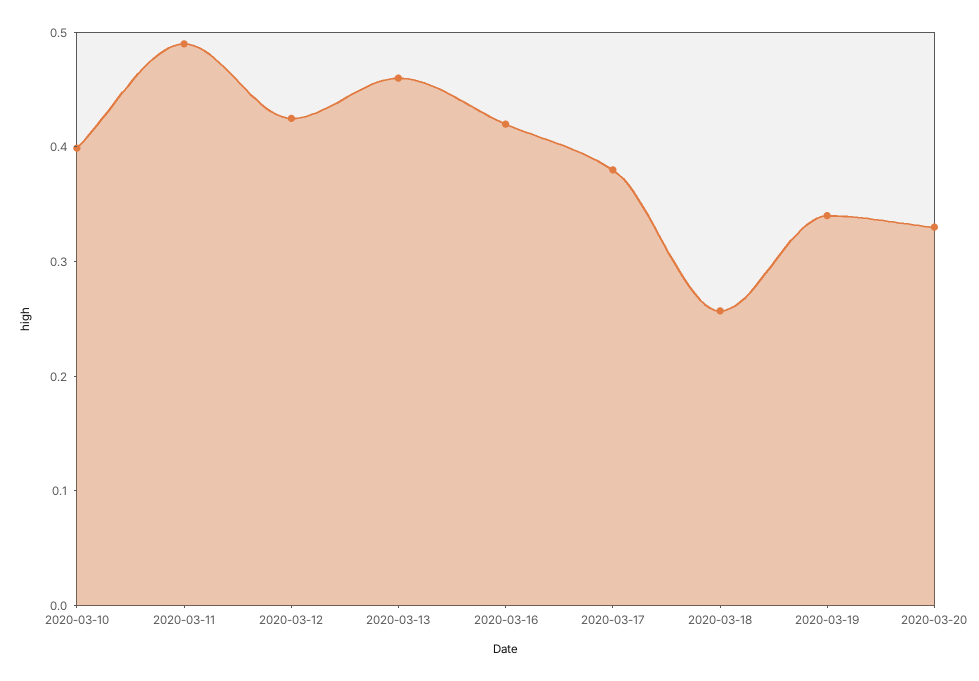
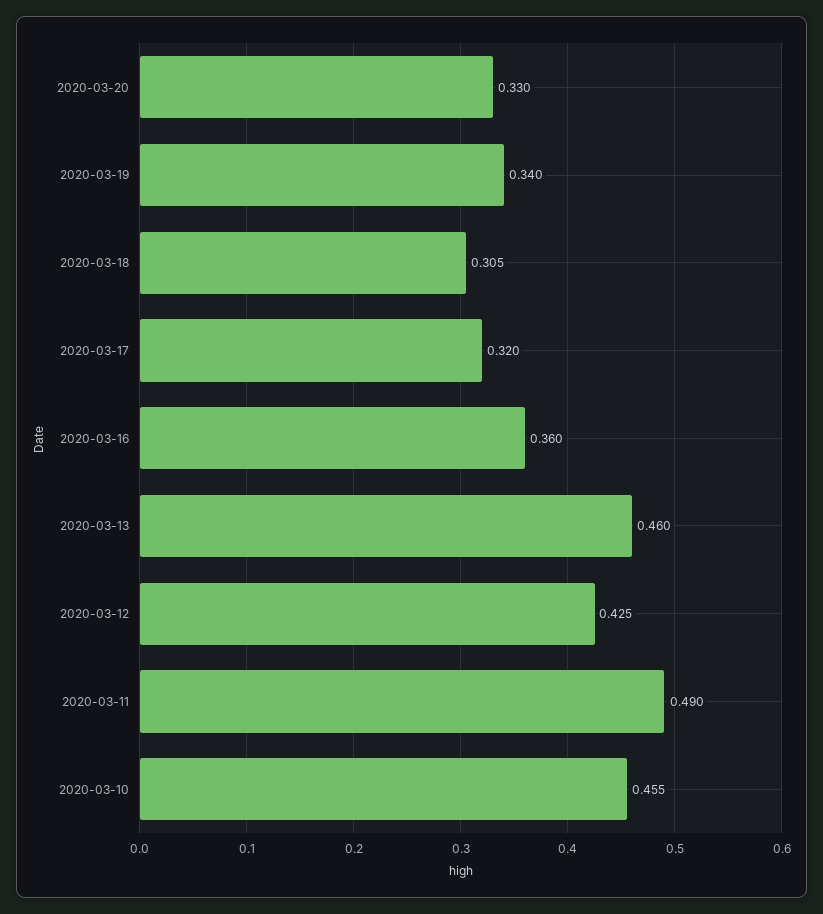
  {
-   "2020-03-10": 0.4,
+   "2020-03-10": 0.455,
    "2020-03-11": 0.49,
    "2020-03-12": 0.425,
    "2020-03-13": 0.46,
-   "2020-03-16": 0.42,
+   "2020-03-16": 0.36,
-   "2020-03-17": 0.38,
+   "2020-03-17": 0.32,
-   "2020-03-18": 0.26,
+   "2020-03-18": 0.305,
    "2020-03-19": 0.34,
    "2020-03-20": 0.33
  }

